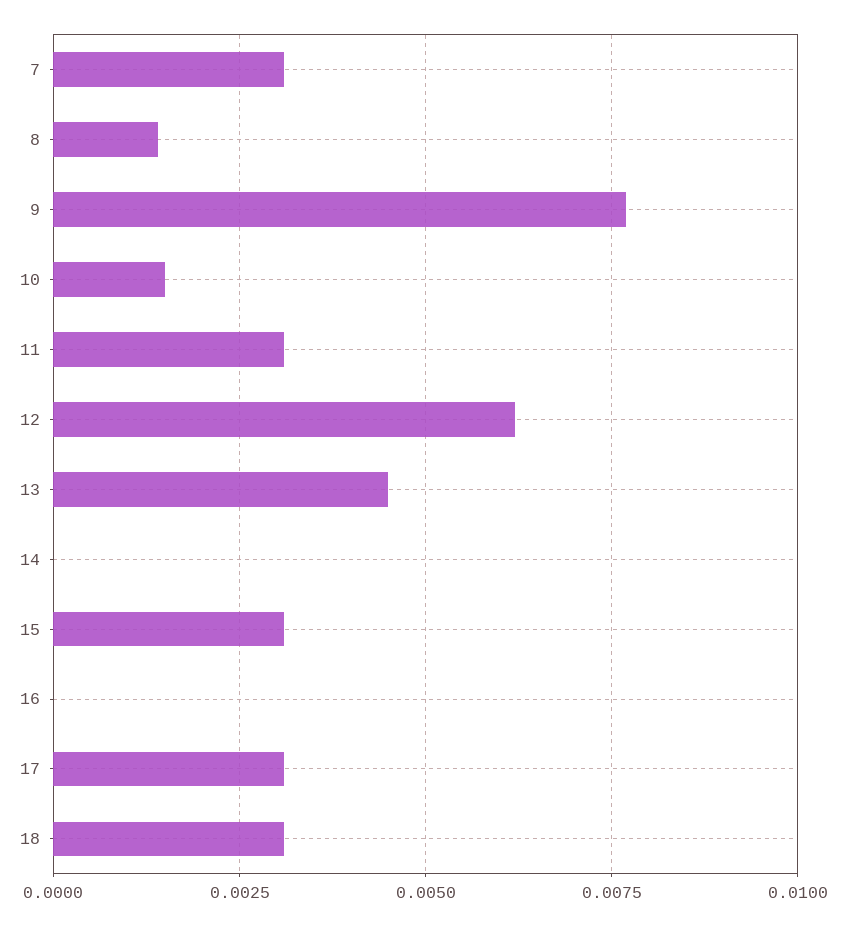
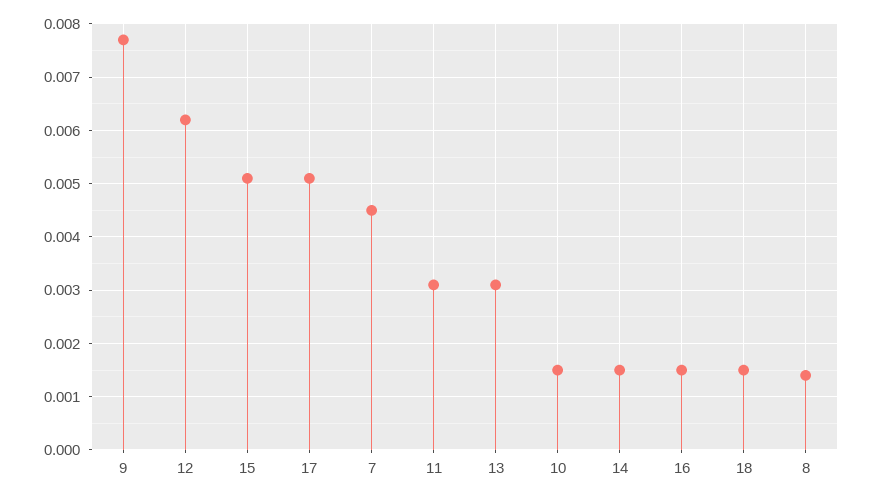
  {
-   "7": 0.003,
+   "7": 0.0045,
    "8": 0.0015,
    "9": 0.0075,
    "10": 0.0015,
    "11": 0.003,
    "12": 0.006,
-   "13": 0.0045,
+   "13": 0.003,
-   "14": 0,
+   "14": 0.0015,
-   "15": 0.003,
+   "15": 0.005,
-   "16": 0,
+   "16": 0.0015,
-   "17": 0.003,
+   "17": 0.005,
-   "18": 0.003
+   "18": 0.0015
  }

